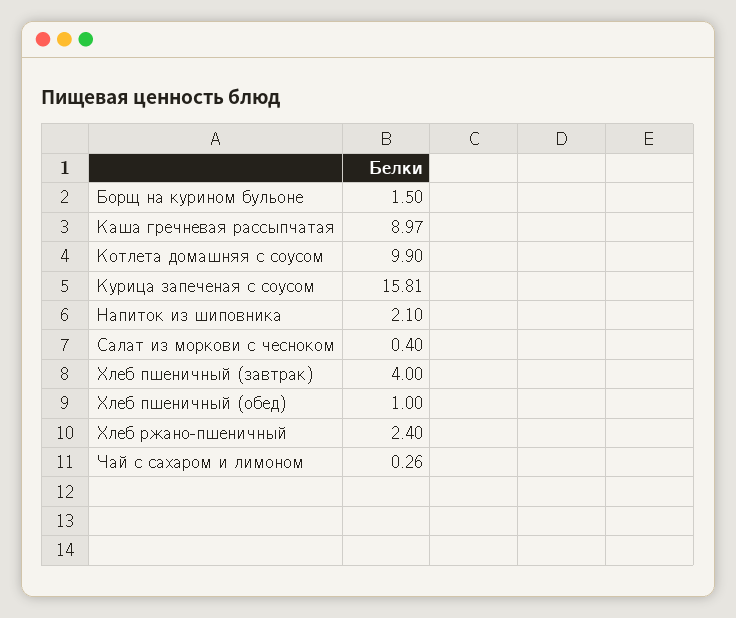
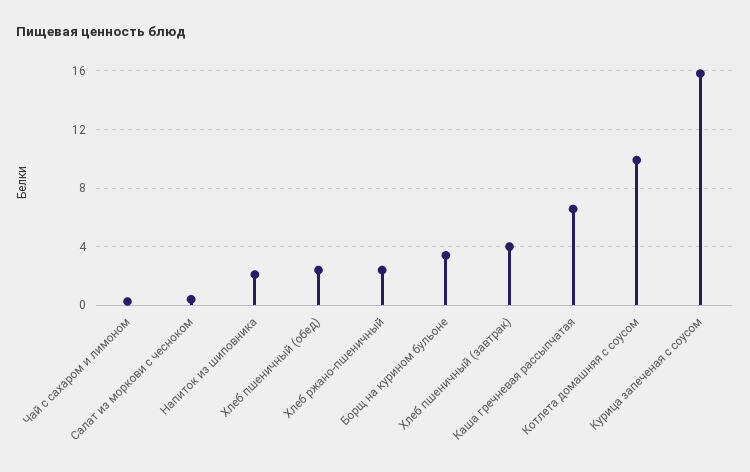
  {
-   "Борщ на курином бульоне": 1.5,
+   "Борщ на курином бульоне": 3.5,
-   "Каша гречневая рассыпчатая": 8.97,
+   "Каша гречневая рассыпчатая": 6.5,
    "Котлета домашняя с соусом": 9.9,
    "Курица запеченая с соусом": 15.81,
    "Напиток из шиповника": 2.1,
    "Салат из моркови с чесноком": 0.4,
    "Хлеб пшеничный (завтрак)": 4,
-   "Хлеб пшеничный (обед)": 1,
+   "Хлеб пшеничный (обед)": 2.5,
    "Хлеб ржано-пшеничный": 2.4,
    "Чай с сахаром и лимоном": 0.26
  }

